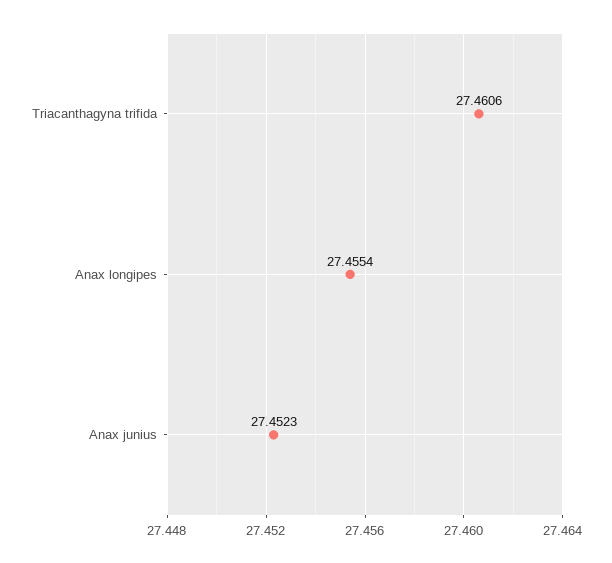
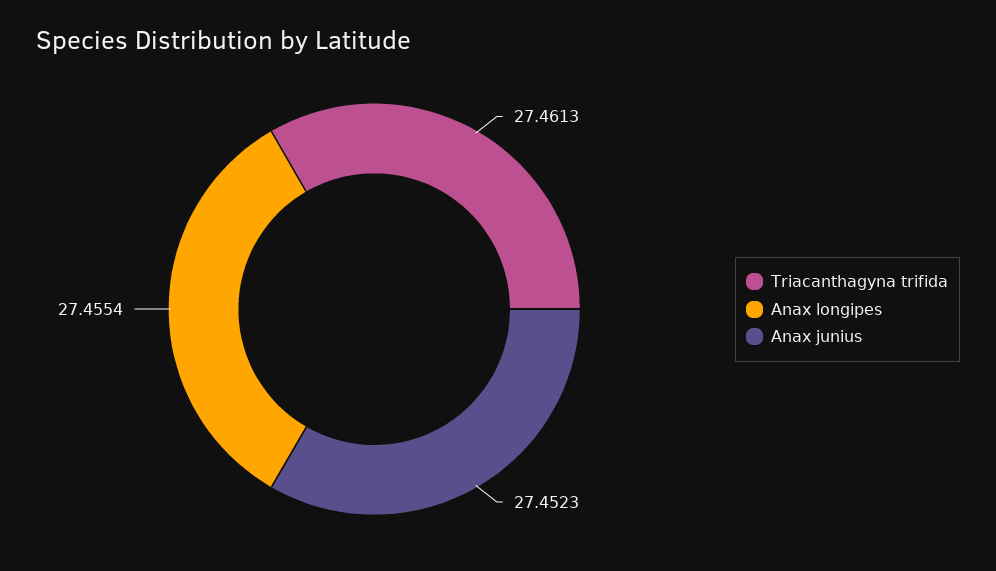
  {
-   "Triacanthagyna trifida": 27.4606,
+   "Triacanthagyna trifida": 27.4613,
    "Anax longipes": 27.4554,
    "Anax junius": 27.4523
  }

